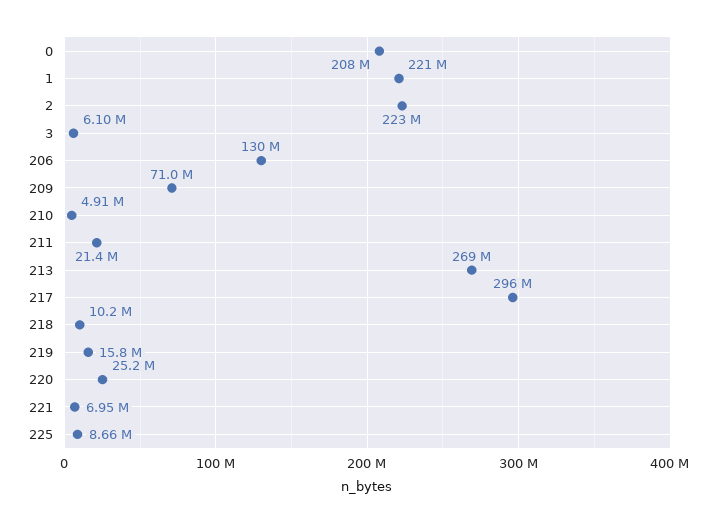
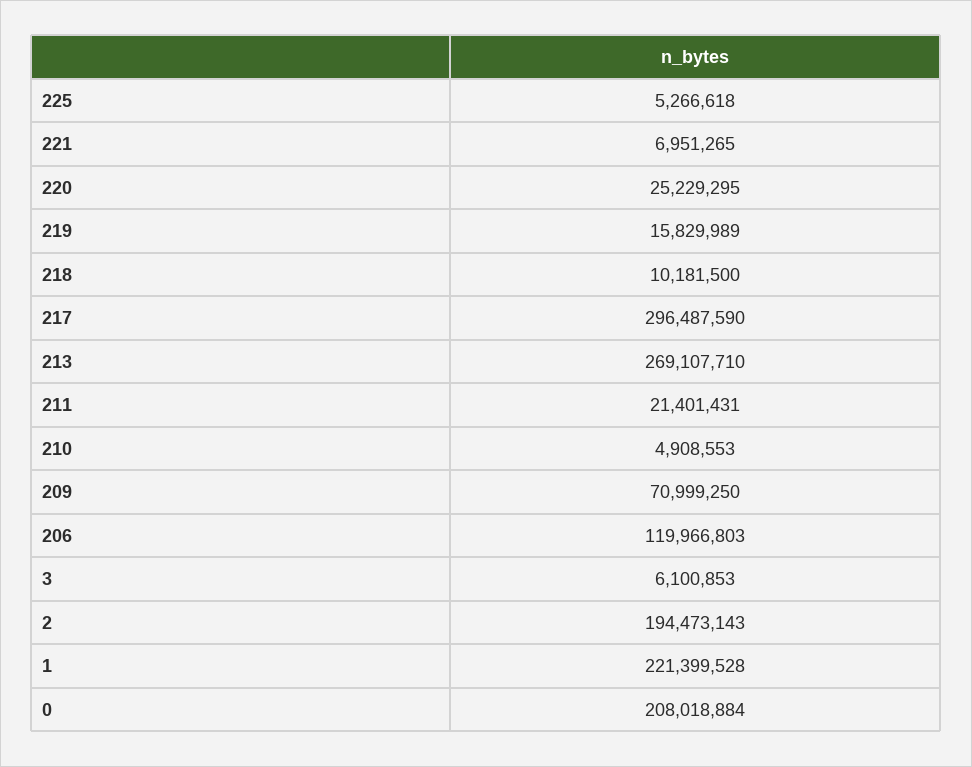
  {
    "0": 208018884,
    "1": 221399528,
-   "2": 223000000,
+   "2": 194473143,
    "3": 6100853,
-   "206": 130000000,
+   "206": 119966803,
    "209": 70999250,
    "210": 4908553,
    "211": 21401431,
    "213": 269107710,
    "217": 296487590,
    "218": 10181500,
    "219": 15829989,
    "220": 25229295,
    "221": 6951265,
-   "225": 8660000
+   "225": 5266618
  }

